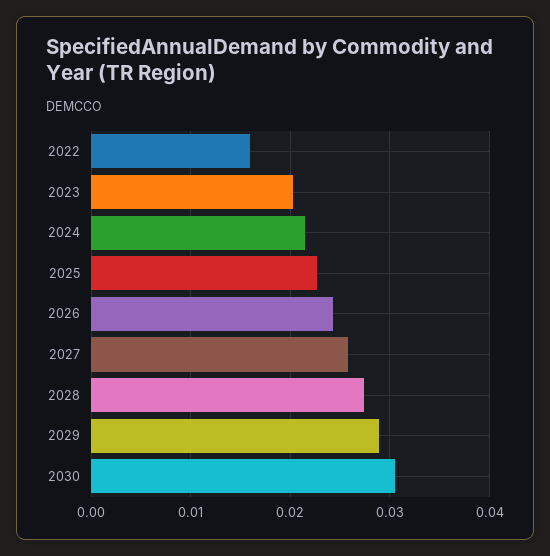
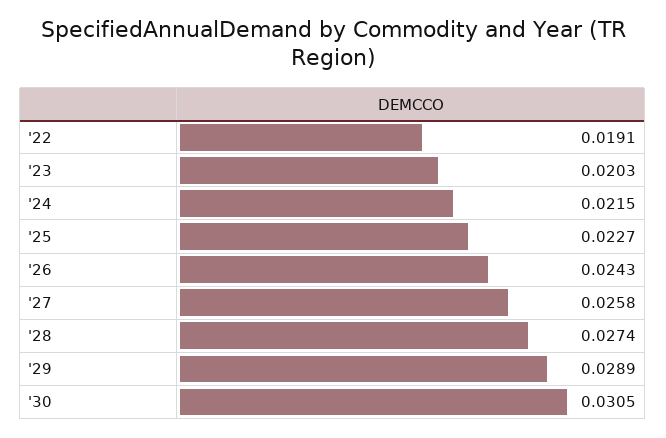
  {
-   "2022": 0.016,
+   "2022": 0.0191,
    "2023": 0.0203,
    "2024": 0.0215,
    "2025": 0.0227,
    "2026": 0.0243,
    "2027": 0.0258,
    "2028": 0.0274,
    "2029": 0.0289,
    "2030": 0.0305
  }

